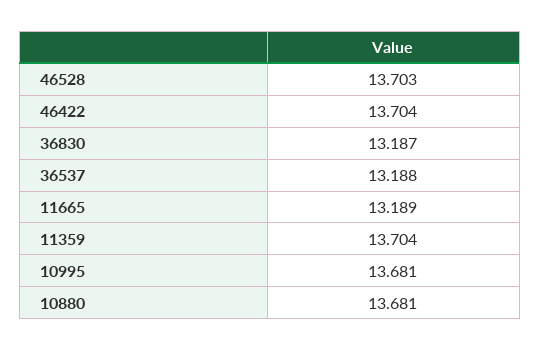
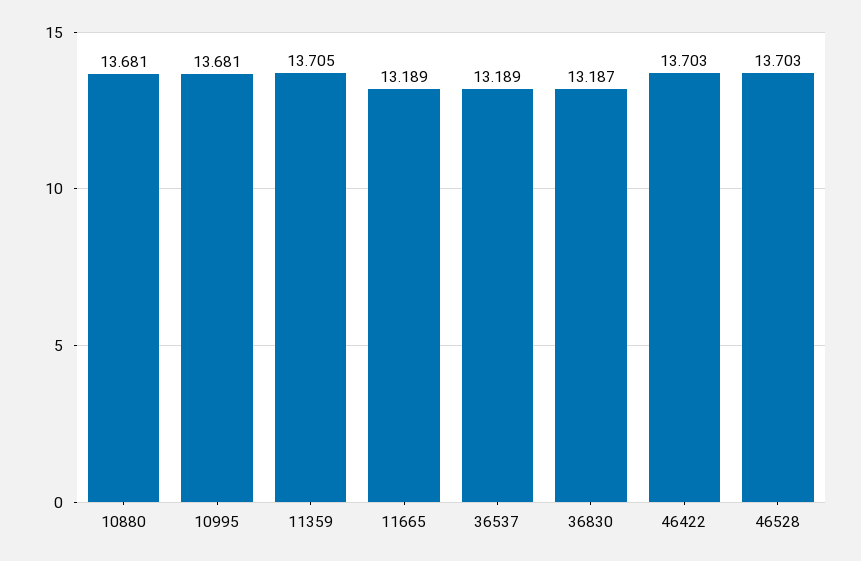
  {
    "46528": 13.703,
-   "46422": 13.704,
+   "46422": 13.703,
    "36830": 13.187,
-   "36537": 13.188,
+   "36537": 13.189,
    "11665": 13.189,
-   "11359": 13.704,
+   "11359": 13.705,
    "10995": 13.681,
    "10880": 13.681
  }

